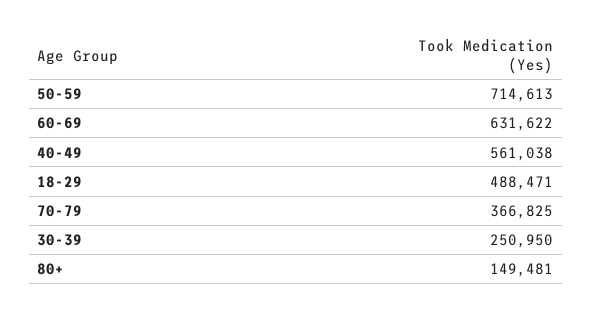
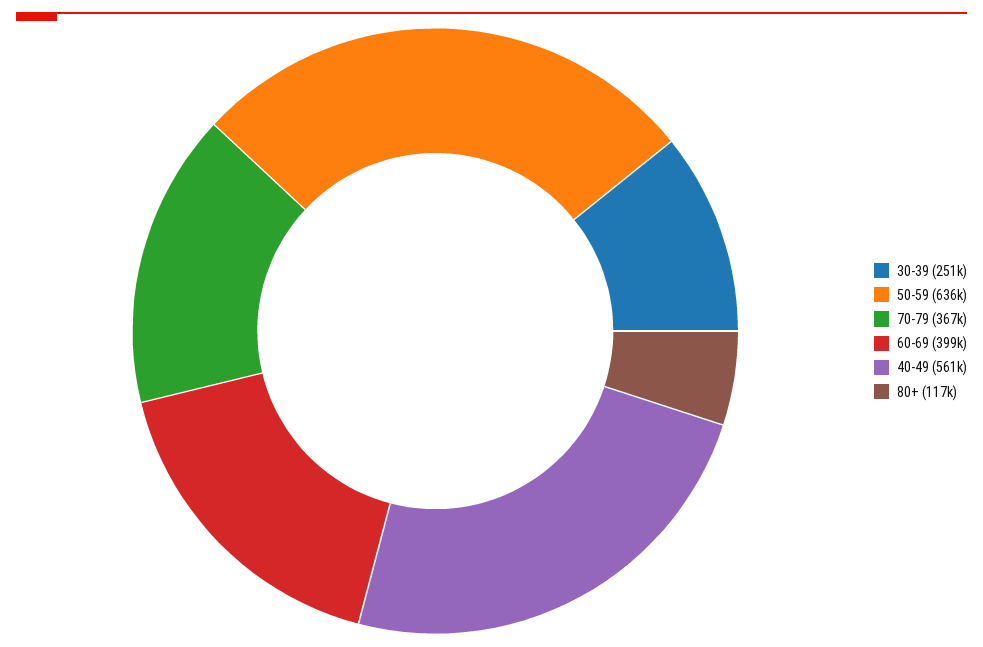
  {
-   "50-59": 714613,
+   "50-59": 636000,
-   "60-69": 631622,
+   "60-69": 399000,
    "40-49": 561038,
-   "18-29": 488471,
    "70-79": 366825,
    "30-39": 250950,
-   "80+": 149481
+   "80+": 117000
  }

